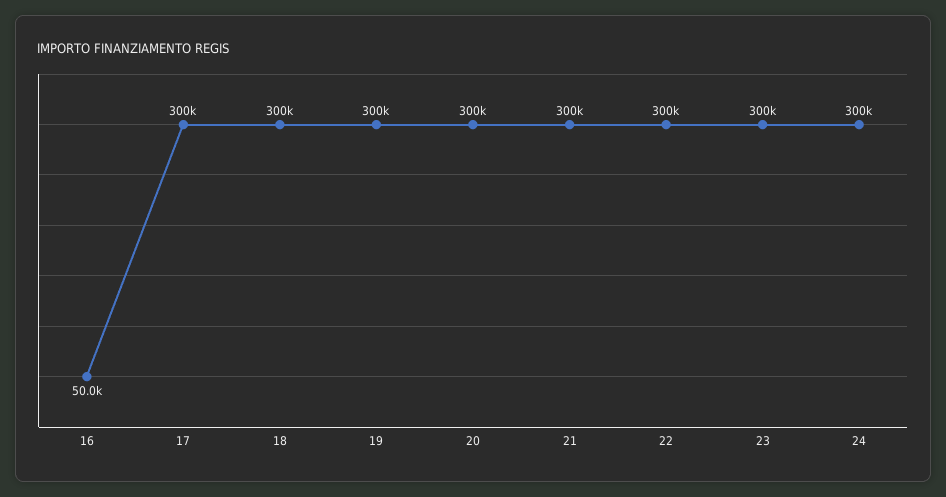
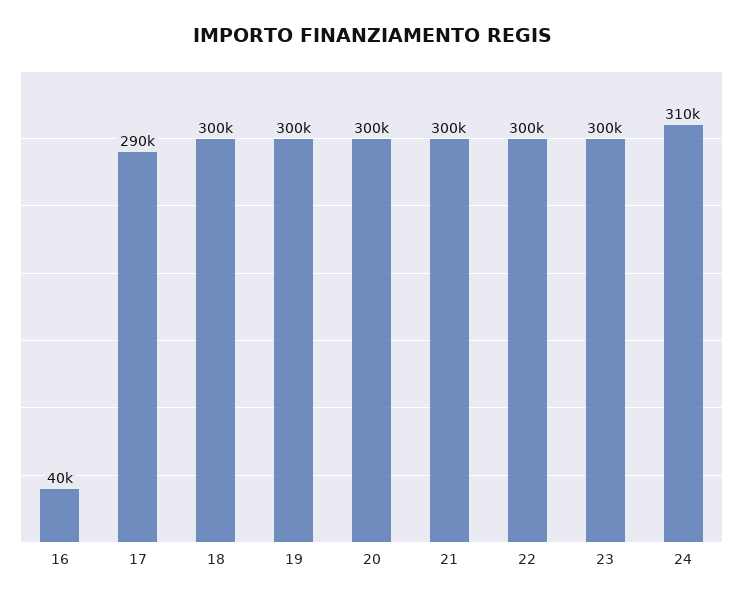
  {
-   "16": 50000,
+   "16": 40000,
-   "17": 300000,
+   "17": 290000,
    "18": 300000,
    "19": 300000,
    "20": 300000,
    "21": 300000,
    "22": 300000,
    "23": 300000,
-   "24": 300000
+   "24": 310000
  }

